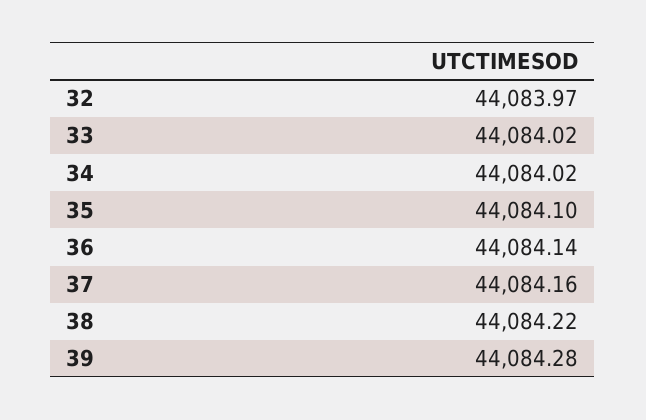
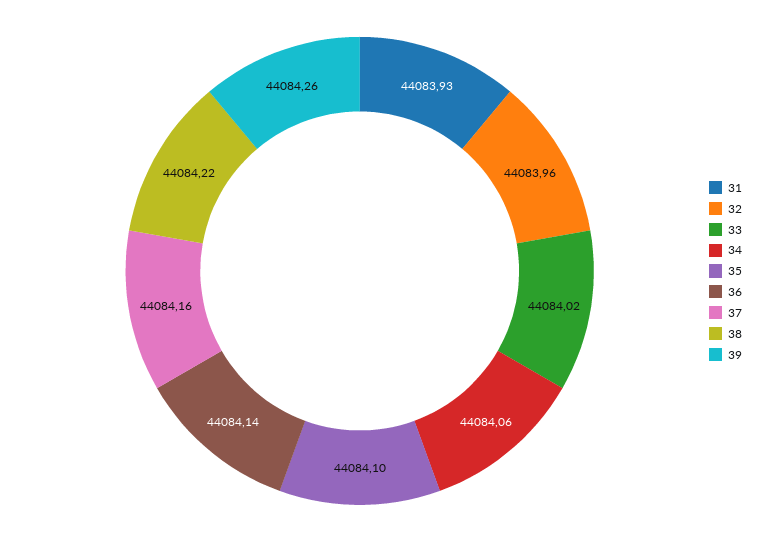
  {
-   "32": 44083.97,
+   "32": 44083.96,
    "33": 44084.02,
-   "34": 44084.02,
+   "34": 44084.06,
    "35": 44084.1,
    "36": 44084.14,
    "37": 44084.16,
    "38": 44084.22,
-   "39": 44084.28
+   "39": 44084.26,
+   "31": 44083.93
  }

